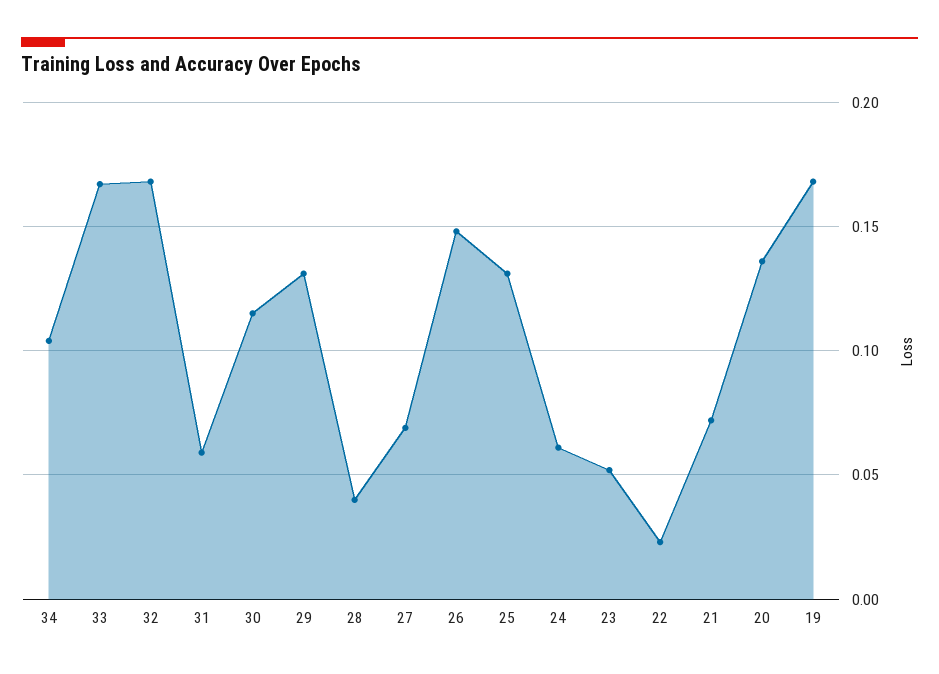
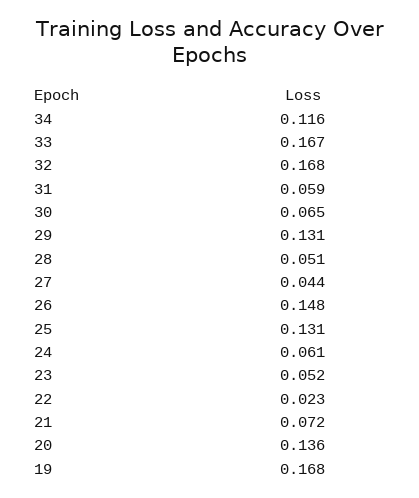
  {
-   "34": 0.105,
+   "34": 0.116,
    "33": 0.167,
    "32": 0.168,
    "31": 0.059,
-   "30": 0.115,
+   "30": 0.065,
    "29": 0.131,
-   "28": 0.04,
+   "28": 0.051,
-   "27": 0.07,
+   "27": 0.044,
    "26": 0.148,
    "25": 0.131,
    "24": 0.061,
    "23": 0.052,
    "22": 0.023,
    "21": 0.072,
    "20": 0.136,
    "19": 0.168
  }

